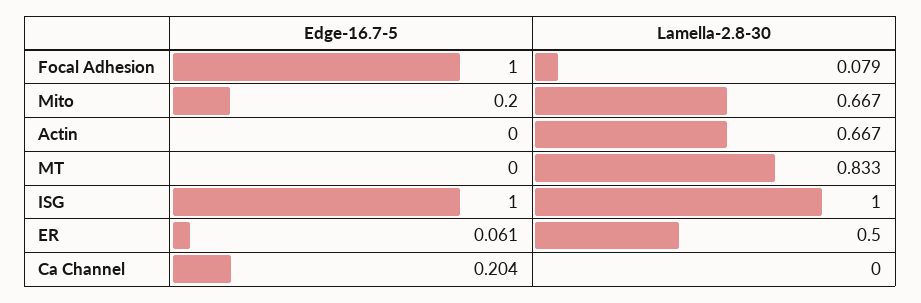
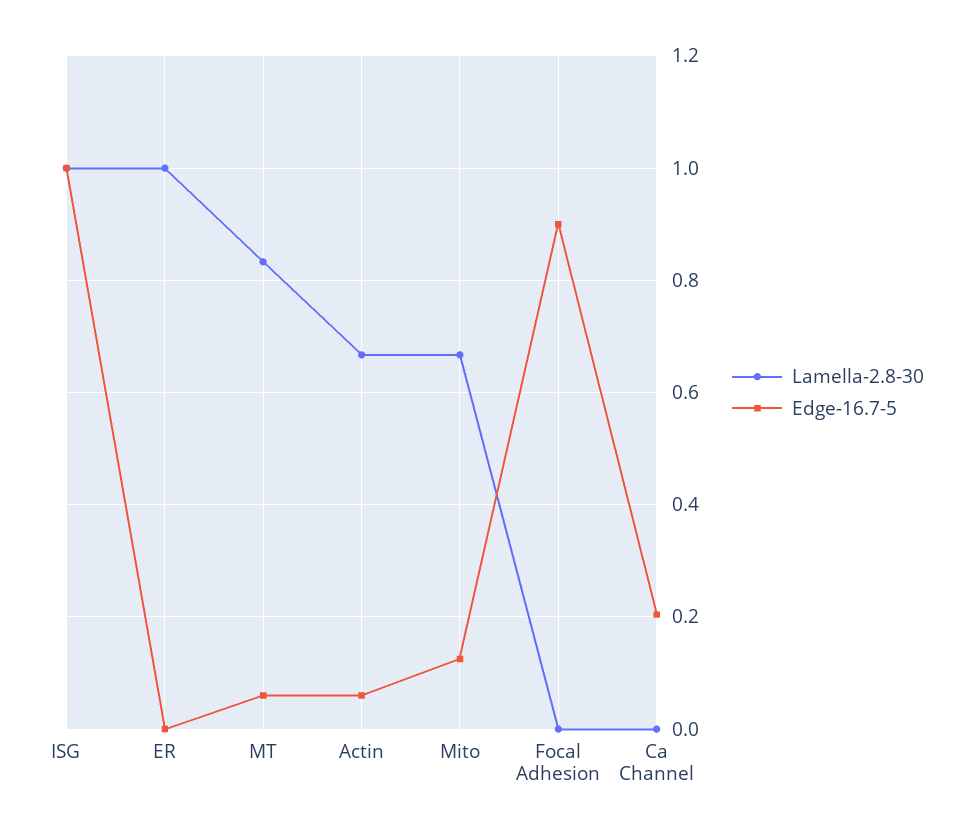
  {
    "Edge-16.7-5": {
-     "Focal Adhesion": 1,
+     "Focal Adhesion": 0.9,
-     "Mito": 0.2,
+     "Mito": 0.12,
-     "Actin": 0,
+     "Actin": 0.06,
-     "MT": 0,
+     "MT": 0.06,
      "ISG": 1,
-     "ER": 0.061,
+     "ER": 0,
      "Ca Channel": 0.204
    },
    "Lamella-2.8-30": {
-     "Focal Adhesion": 0.079,
+     "Focal Adhesion": 0,
      "Mito": 0.667,
      "Actin": 0.667,
      "MT": 0.833,
      "ISG": 1,
-     "ER": 0.5,
+     "ER": 1,
      "Ca Channel": 0
    }
  }

